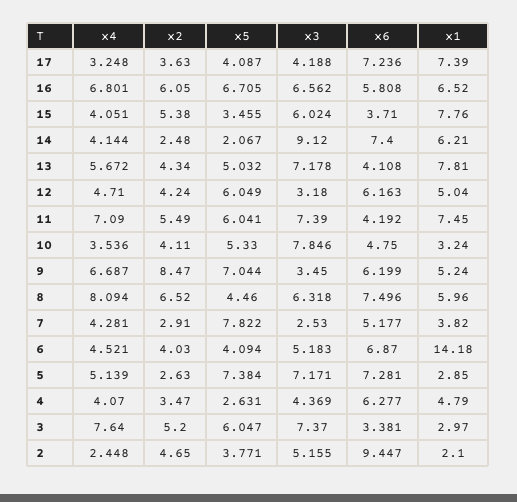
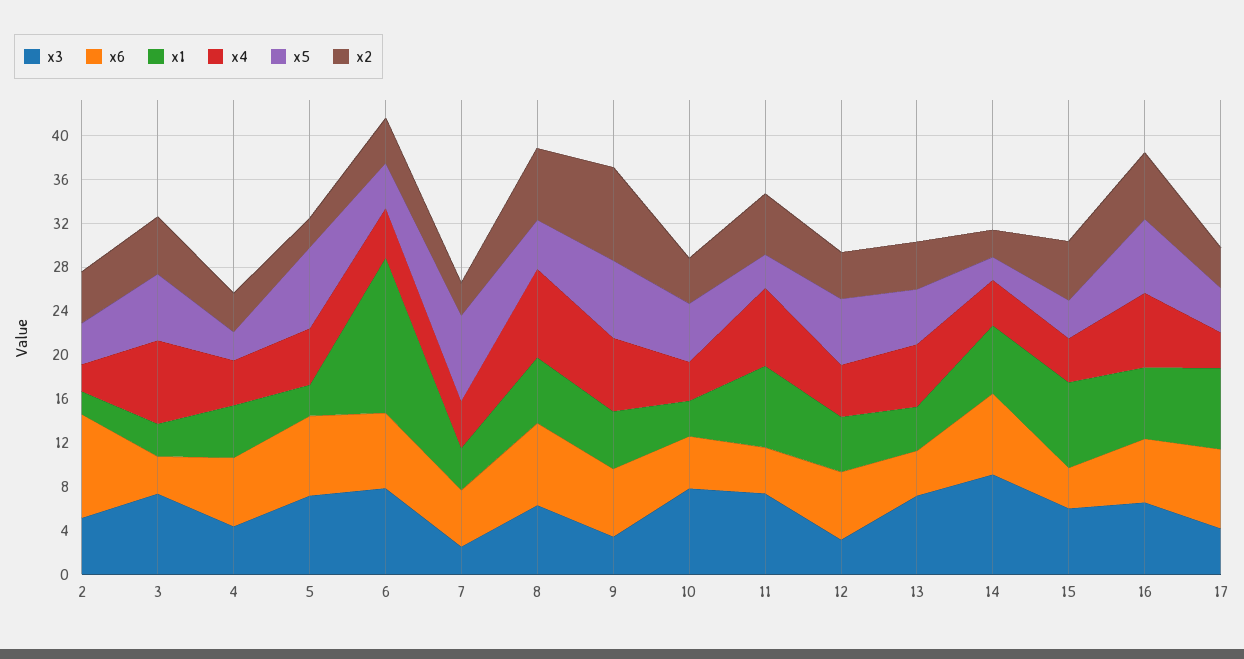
  {
    "x4": {
      "17": 3.248,
      "16": 6.801,
      "15": 4.051,
      "14": 4.144,
      "13": 5.672,
      "12": 4.71,
      "11": 7.09,
      "10": 3.536,
      "9": 6.687,
      "8": 8.094,
      "7": 4.281,
      "6": 4.521,
      "5": 5.139,
      "4": 4.07,
      "3": 7.64,
      "2": 2.448
    },
    "x2": {
      "17": 3.63,
      "16": 6.05,
      "15": 5.38,
      "14": 2.48,
      "13": 4.34,
      "12": 4.24,
      "11": 5.49,
      "10": 4.11,
      "9": 8.47,
      "8": 6.52,
      "7": 2.91,
      "6": 4.03,
      "5": 2.63,
      "4": 3.47,
      "3": 5.2,
      "2": 4.65
    },
    "x5": {
      "17": 4.087,
      "16": 6.705,
      "15": 3.455,
      "14": 2.067,
      "13": 5.032,
      "12": 6.049,
-     "11": 6.041,
+     "11": 3,
      "10": 5.33,
      "9": 7.044,
      "8": 4.46,
      "7": 7.822,
      "6": 4.094,
      "5": 7.384,
      "4": 2.631,
      "3": 6.047,
      "2": 3.771
    },
    "x3": {
      "17": 4.188,
      "16": 6.562,
      "15": 6.024,
      "14": 9.12,
      "13": 7.178,
      "12": 3.18,
      "11": 7.39,
      "10": 7.846,
      "9": 3.45,
      "8": 6.318,
      "7": 2.53,
-     "6": 5.183,
+     "6": 8,
      "5": 7.171,
      "4": 4.369,
      "3": 7.37,
      "2": 5.155
    },
    "x6": {
      "17": 7.236,
      "16": 5.808,
      "15": 3.71,
      "14": 7.4,
      "13": 4.108,
      "12": 6.163,
      "11": 4.192,
      "10": 4.75,
      "9": 6.199,
      "8": 7.496,
      "7": 5.177,
      "6": 6.87,
      "5": 7.281,
      "4": 6.277,
      "3": 3.381,
      "2": 9.447
    },
    "x1": {
      "17": 7.39,
      "16": 6.52,
      "15": 7.76,
      "14": 6.21,
-     "13": 7.81,
+     "13": 4,
      "12": 5.04,
      "11": 7.45,
      "10": 3.24,
      "9": 5.24,
      "8": 5.96,
      "7": 3.82,
      "6": 14.18,
      "5": 2.85,
      "4": 4.79,
      "3": 2.97,
      "2": 2.1
    }
  }

